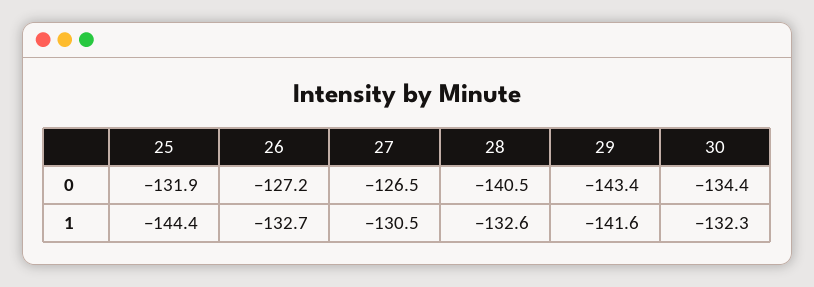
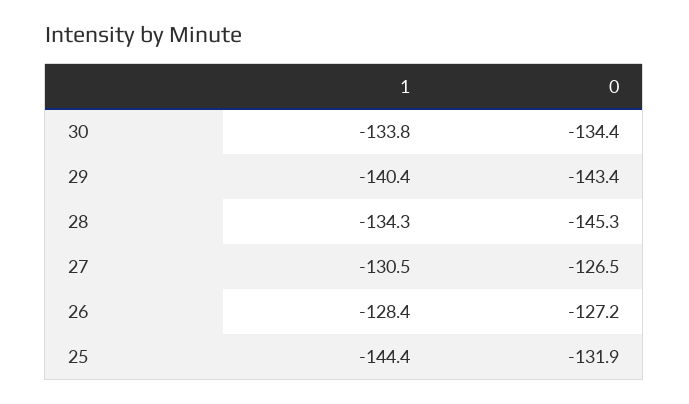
  {
    "25": {
      "0": -131.9,
      "1": -144.4
    },
    "26": {
      "0": -127.2,
-     "1": -132.7
+     "1": -128.4
    },
    "27": {
      "0": -126.5,
      "1": -130.5
    },
    "28": {
-     "0": -140.5,
+     "0": -145.3,
-     "1": -132.6
+     "1": -134.3
    },
    "29": {
      "0": -143.4,
-     "1": -141.6
+     "1": -140.4
    },
    "30": {
      "0": -134.4,
-     "1": -132.3
+     "1": -133.8
    }
  }

